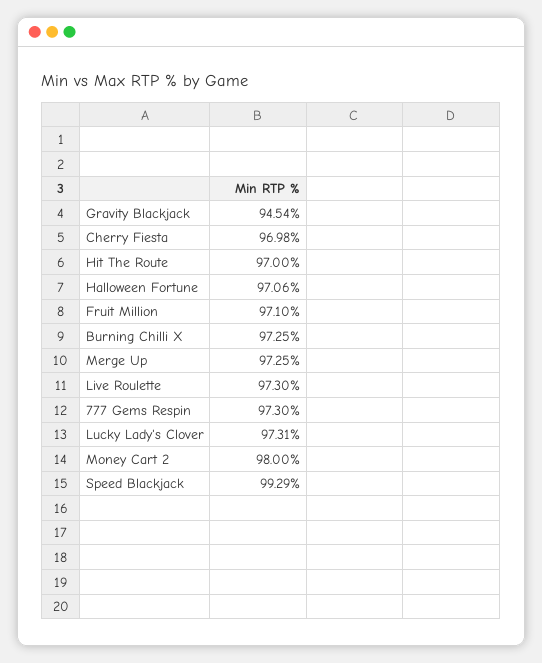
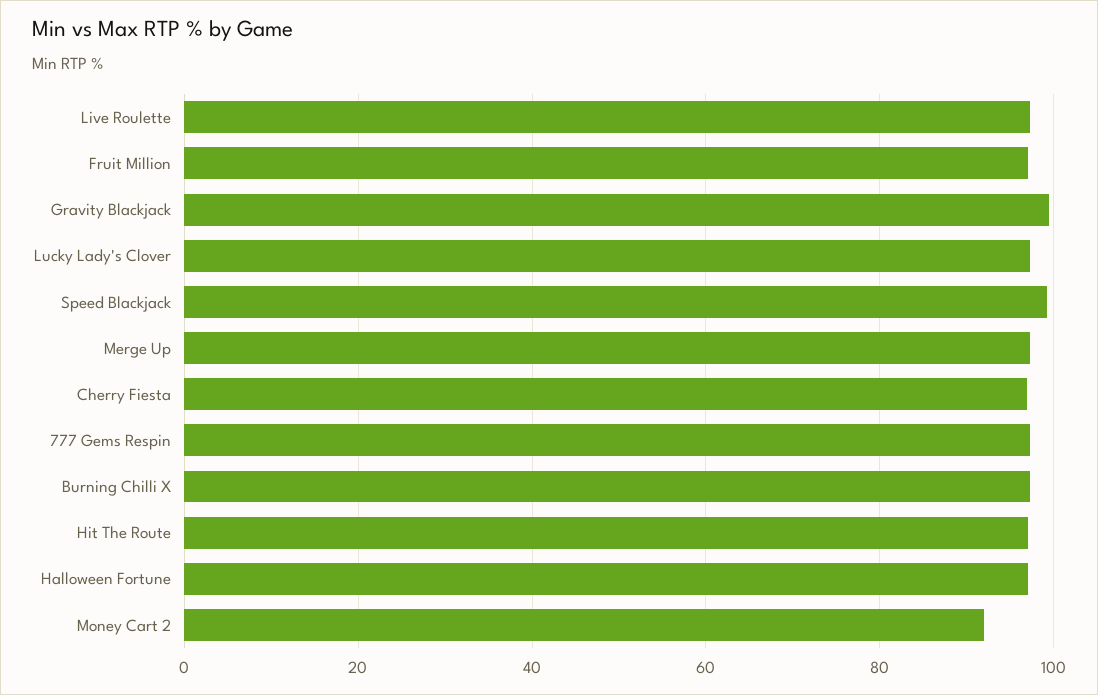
  {
-   "Gravity Blackjack": 94.54,
+   "Gravity Blackjack": 100,
    "Cherry Fiesta": 96.98,
    "Hit The Route": 97,
    "Halloween Fortune": 97.06,
    "Fruit Million": 97.1,
    "Burning Chilli X": 97.25,
    "Merge Up": 97.25,
    "Live Roulette": 97.3,
    "777 Gems Respin": 97.3,
    "Lucky Lady's Clover": 97.31,
-   "Money Cart 2": 98,
+   "Money Cart 2": 92,
    "Speed Blackjack": 99.29
  }

